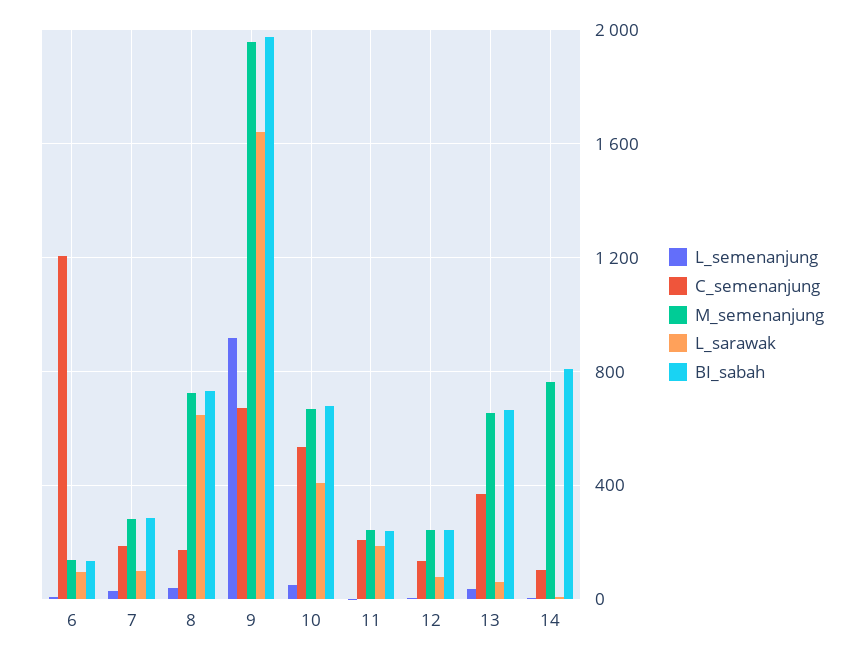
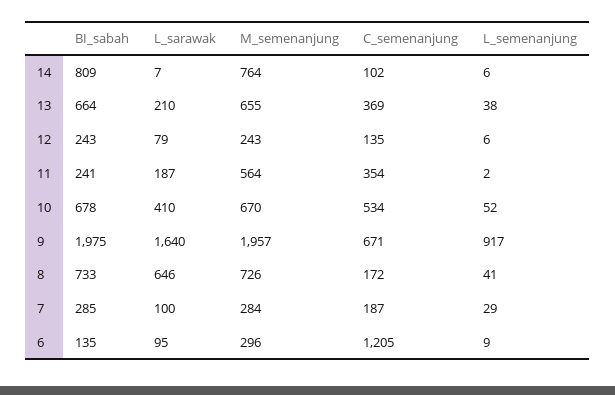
  {
    "L_semenanjung": {
      "6": 9,
      "7": 29,
      "8": 41,
      "9": 917,
      "10": 52,
      "11": 2,
      "12": 6,
      "13": 38,
      "14": 6
    },
    "C_semenanjung": {
      "6": 1205,
      "7": 187,
      "8": 172,
      "9": 671,
      "10": 534,
-     "11": 200,
+     "11": 354,
      "12": 135,
      "13": 369,
      "14": 102
    },
    "M_semenanjung": {
-     "6": 150,
+     "6": 296,
      "7": 284,
      "8": 726,
      "9": 1957,
      "10": 670,
-     "11": 250,
+     "11": 564,
      "12": 243,
      "13": 655,
      "14": 764
    },
    "L_sarawak": {
      "6": 95,
      "7": 100,
      "8": 646,
      "9": 1640,
      "10": 410,
      "11": 187,
      "12": 79,
-     "13": 50,
+     "13": 210,
      "14": 7
    },
    "BI_sabah": {
      "6": 135,
      "7": 285,
      "8": 733,
      "9": 1975,
      "10": 678,
      "11": 241,
      "12": 243,
      "13": 664,
      "14": 809
    }
  }

